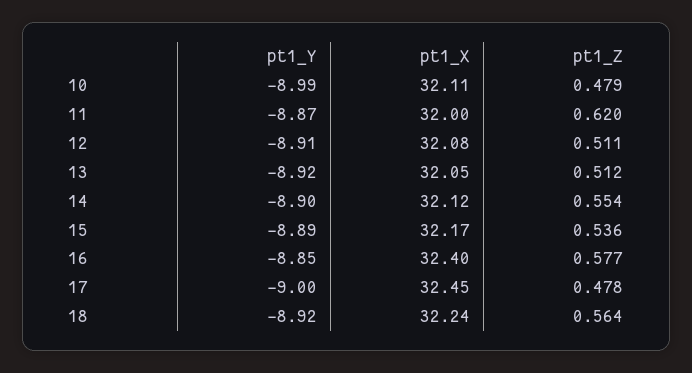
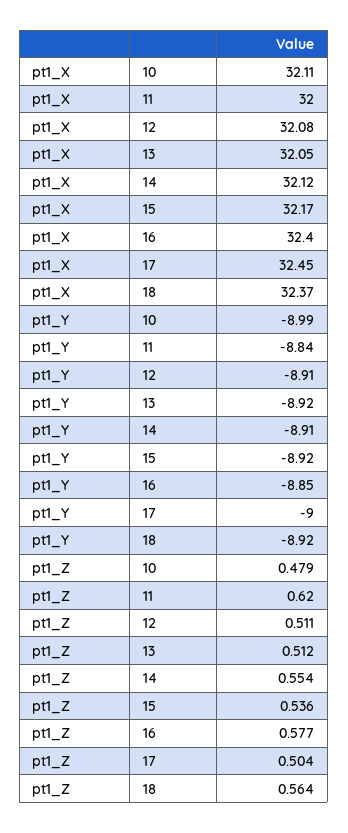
  {
    "pt1_Y": {
      "10": -8.99,
-     "11": -8.87,
+     "11": -8.84,
      "12": -8.91,
      "13": -8.92,
-     "14": -8.9,
+     "14": -8.91,
-     "15": -8.89,
+     "15": -8.92,
      "16": -8.85,
      "17": -9,
      "18": -8.92
    },
    "pt1_X": {
      "10": 32.11,
      "11": 32,
      "12": 32.08,
      "13": 32.05,
      "14": 32.12,
      "15": 32.17,
      "16": 32.4,
      "17": 32.45,
-     "18": 32.24
+     "18": 32.37
    },
    "pt1_Z": {
      "10": 0.479,
      "11": 0.62,
      "12": 0.511,
      "13": 0.512,
      "14": 0.554,
      "15": 0.536,
      "16": 0.577,
-     "17": 0.478,
+     "17": 0.504,
      "18": 0.564
    }
  }

